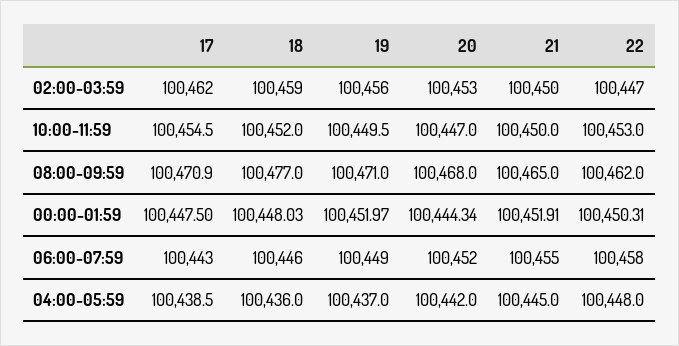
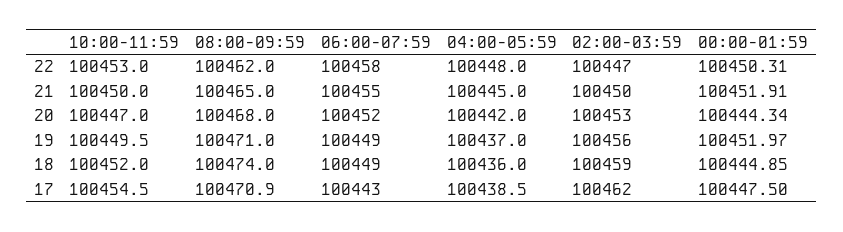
  {
    "17": {
      "02:00-03:59": 100462,
      "10:00-11:59": 100454.5,
      "08:00-09:59": 100470.9,
      "00:00-01:59": 100447.5,
      "06:00-07:59": 100443,
      "04:00-05:59": 100438.5
    },
    "18": {
      "02:00-03:59": 100459,
      "10:00-11:59": 100452,
-     "08:00-09:59": 100477,
+     "08:00-09:59": 100474,
-     "00:00-01:59": 100448.03,
+     "00:00-01:59": 100444.85,
-     "06:00-07:59": 100446,
+     "06:00-07:59": 100449,
      "04:00-05:59": 100436
    },
    "19": {
      "02:00-03:59": 100456,
      "10:00-11:59": 100449.5,
      "08:00-09:59": 100471,
      "00:00-01:59": 100451.97,
      "06:00-07:59": 100449,
      "04:00-05:59": 100437
    },
    "20": {
      "02:00-03:59": 100453,
      "10:00-11:59": 100447,
      "08:00-09:59": 100468,
      "00:00-01:59": 100444.34,
      "06:00-07:59": 100452,
      "04:00-05:59": 100442
    },
    "21": {
      "02:00-03:59": 100450,
      "10:00-11:59": 100450,
      "08:00-09:59": 100465,
      "00:00-01:59": 100451.91,
      "06:00-07:59": 100455,
      "04:00-05:59": 100445
    },
    "22": {
      "02:00-03:59": 100447,
      "10:00-11:59": 100453,
      "08:00-09:59": 100462,
      "00:00-01:59": 100450.31,
      "06:00-07:59": 100458,
      "04:00-05:59": 100448
    }
  }

